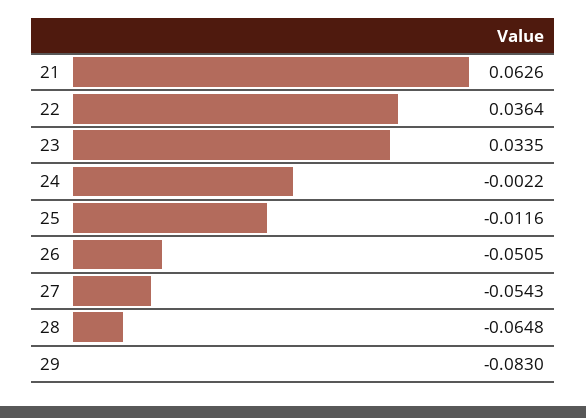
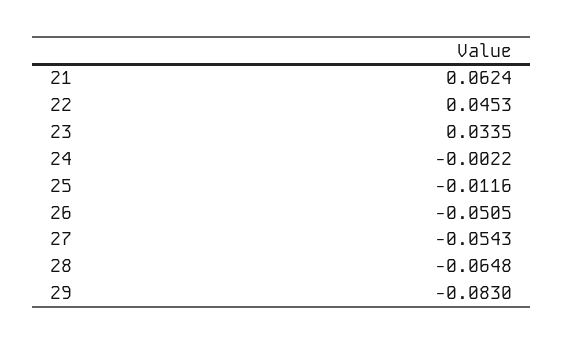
  {
-   "21": 0.0626,
+   "21": 0.0624,
-   "22": 0.0364,
+   "22": 0.0453,
    "23": 0.0335,
    "24": -0.0022,
    "25": -0.0116,
    "26": -0.0505,
    "27": -0.0543,
    "28": -0.0648,
    "29": -0.083
  }

